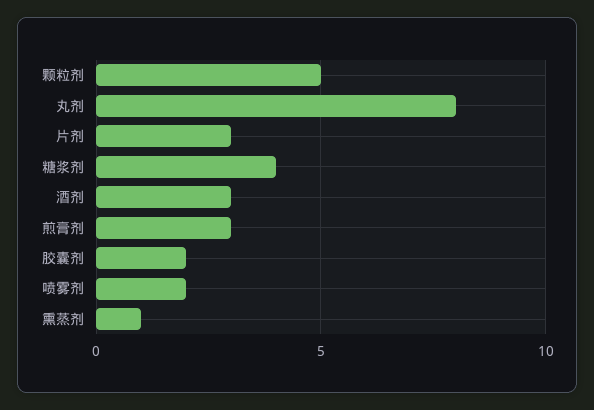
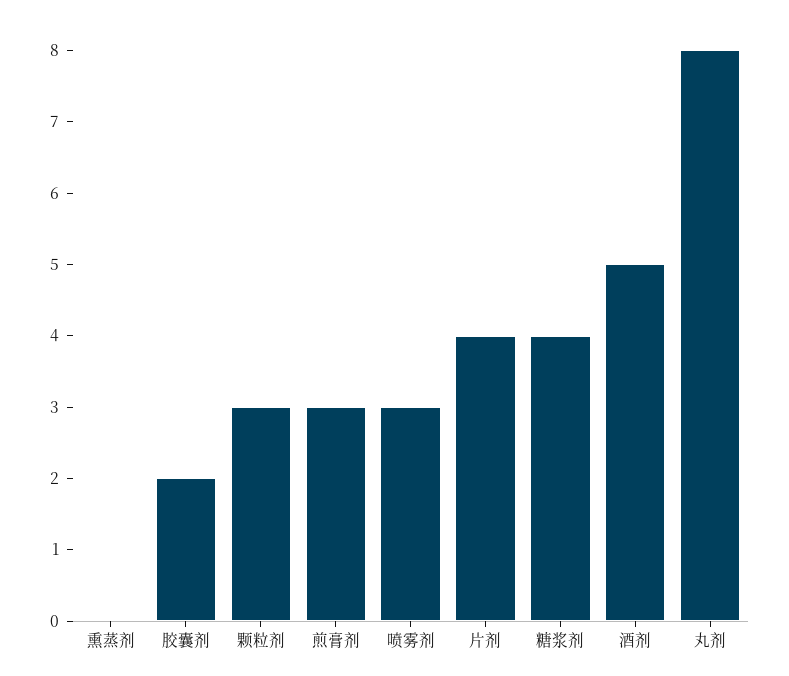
  {
-   "颗粒剂": 5,
+   "颗粒剂": 3,
    "丸剂": 8,
-   "片剂": 3,
+   "片剂": 4,
    "糖浆剂": 4,
-   "酒剂": 3,
+   "酒剂": 5,
    "煎膏剂": 3,
    "胶囊剂": 2,
-   "喷雾剂": 2,
+   "喷雾剂": 3,
-   "熏蒸剂": 1
+   "熏蒸剂": 0
  }

